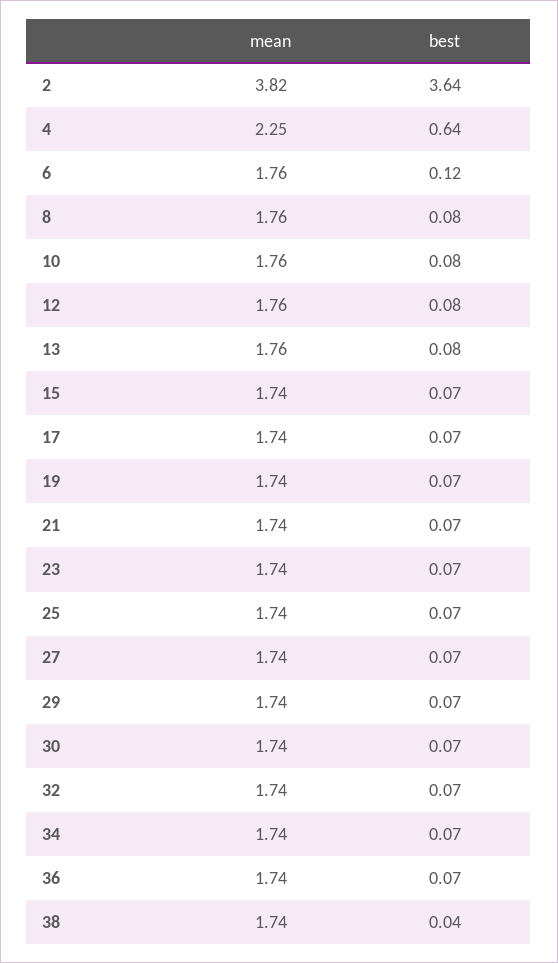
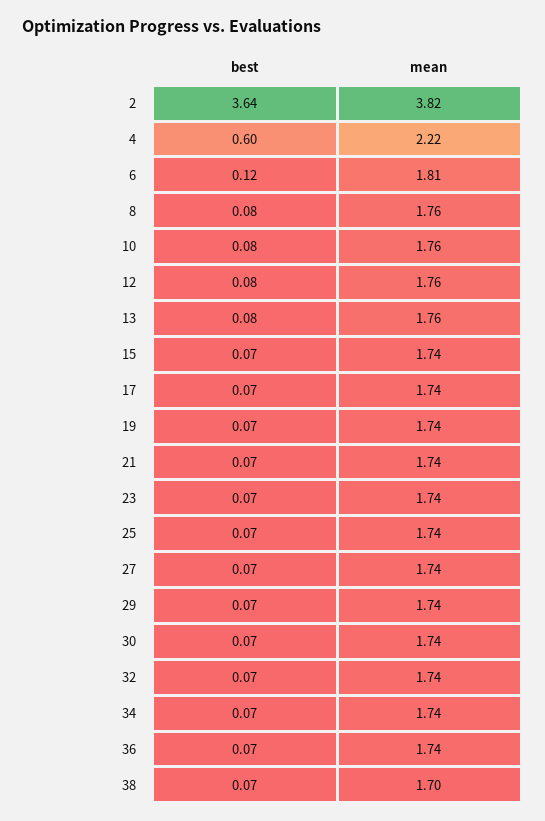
  {
    "mean": {
      "2": 3.82,
-     "4": 2.25,
+     "4": 2.22,
-     "6": 1.76,
+     "6": 1.81,
      "8": 1.76,
      "10": 1.76,
      "12": 1.76,
      "13": 1.76,
      "15": 1.74,
      "17": 1.74,
      "19": 1.74,
      "21": 1.74,
      "23": 1.74,
      "25": 1.74,
      "27": 1.74,
      "29": 1.74,
      "30": 1.74,
      "32": 1.74,
      "34": 1.74,
      "36": 1.74,
-     "38": 1.74
+     "38": 1.7
    },
    "best": {
      "2": 3.64,
-     "4": 0.64,
+     "4": 0.6,
      "6": 0.12,
      "8": 0.08,
      "10": 0.08,
      "12": 0.08,
      "13": 0.08,
      "15": 0.07,
      "17": 0.07,
      "19": 0.07,
      "21": 0.07,
      "23": 0.07,
      "25": 0.07,
      "27": 0.07,
      "29": 0.07,
      "30": 0.07,
      "32": 0.07,
      "34": 0.07,
      "36": 0.07,
-     "38": 0.04
+     "38": 0.07
    }
  }

